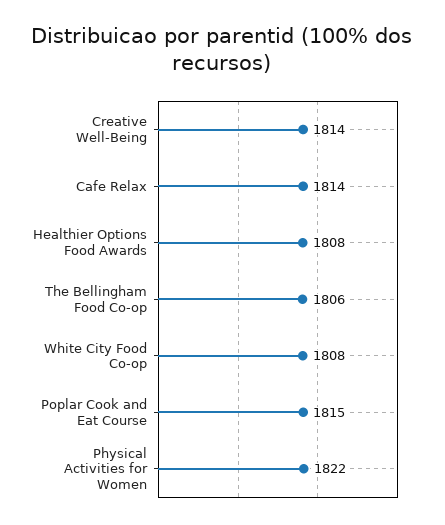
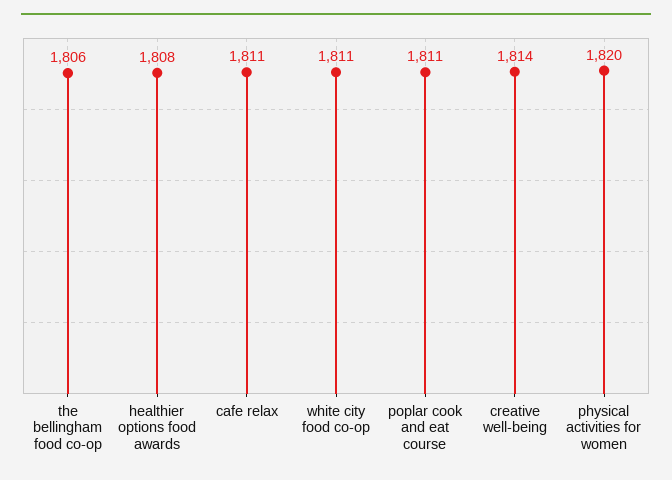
  {
    "Creative Well-Being": 1814,
-   "Cafe Relax": 1814,
+   "Cafe Relax": 1811,
    "Healthier Options Food Awards": 1808,
    "The Bellingham Food Co-op": 1806,
-   "White City Food Co-op": 1808,
+   "White City Food Co-op": 1811,
-   "Poplar Cook and Eat Course": 1815,
+   "Poplar Cook and Eat Course": 1811,
-   "Physical Activities for Women": 1822
+   "Physical Activities for Women": 1820
  }

